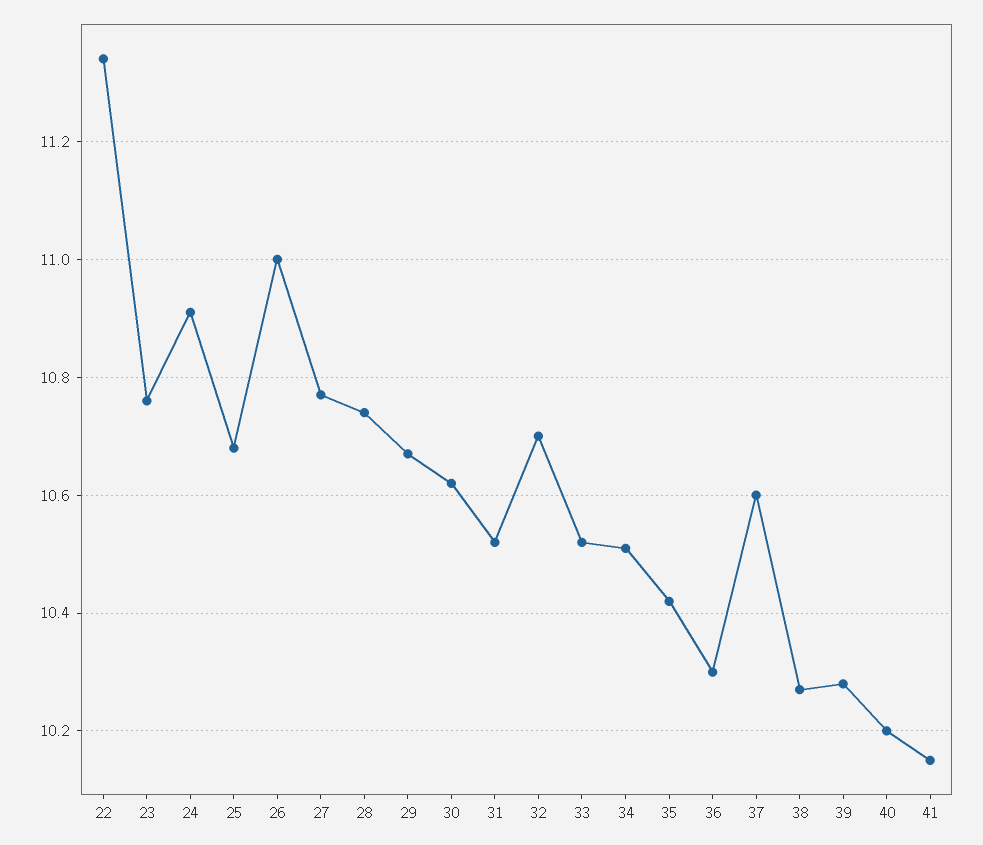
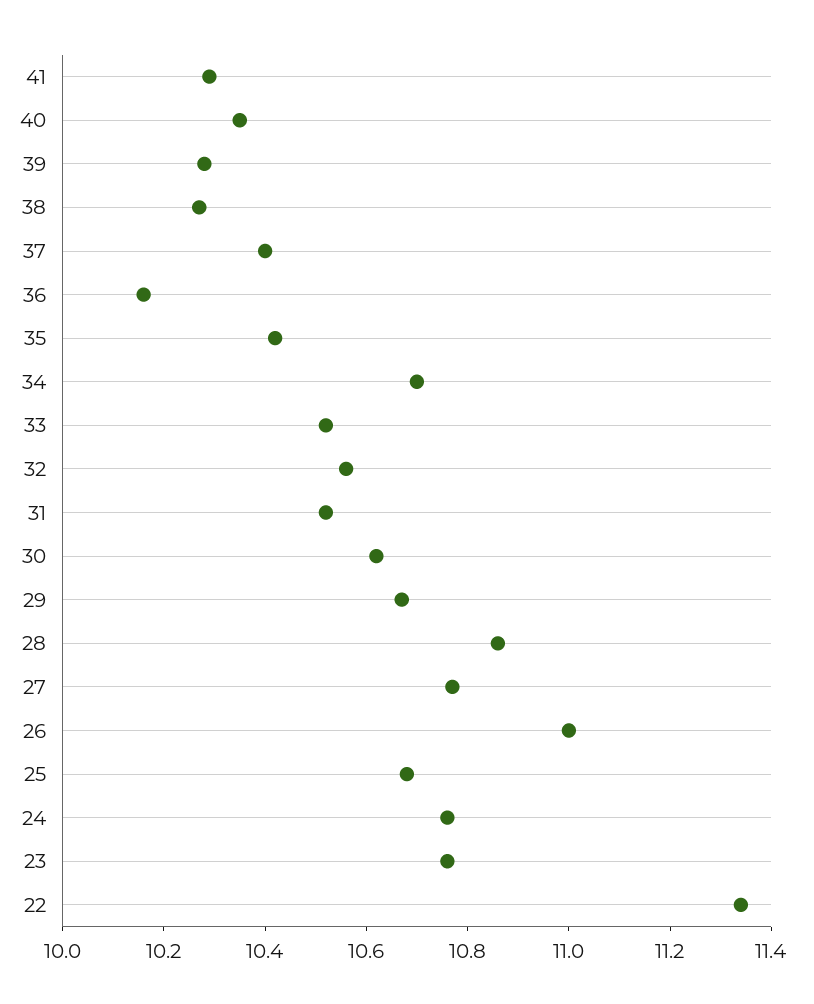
  {
    "22": 11.35,
    "23": 10.75,
-   "24": 10.9,
+   "24": 10.75,
    "25": 10.7,
    "26": 11,
    "27": 10.75,
-   "28": 10.75,
+   "28": 10.85,
    "29": 10.65,
    "30": 10.6,
    "31": 10.5,
-   "32": 10.7,
+   "32": 10.55,
    "33": 10.5,
-   "34": 10.5,
+   "34": 10.7,
    "35": 10.4,
-   "36": 10.3,
+   "36": 10.15,
-   "37": 10.6,
+   "37": 10.4,
    "38": 10.25,
    "39": 10.3,
-   "40": 10.2,
+   "40": 10.35,
-   "41": 10.15
+   "41": 10.3
  }

